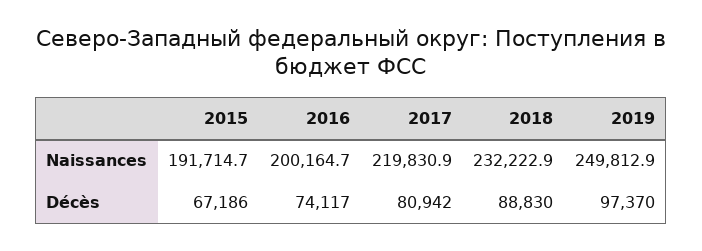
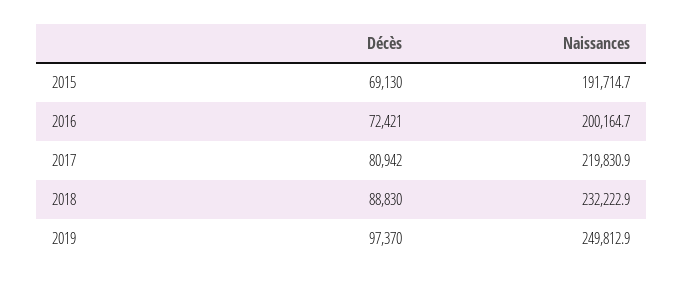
  {
    "2015": {
      "Naissances": 191714.7,
-     "Décès": 67186
+     "Décès": 69130
    },
    "2016": {
      "Naissances": 200164.7,
-     "Décès": 74117
+     "Décès": 72421
    },
    "2017": {
      "Naissances": 219830.9,
      "Décès": 80942
    },
    "2018": {
      "Naissances": 232222.9,
      "Décès": 88830
    },
    "2019": {
      "Naissances": 249812.9,
      "Décès": 97370
    }
  }

